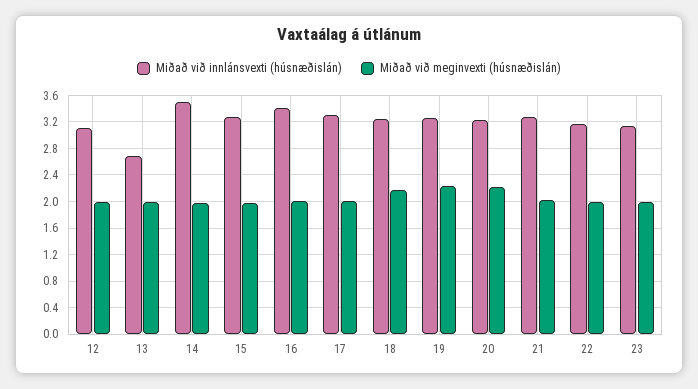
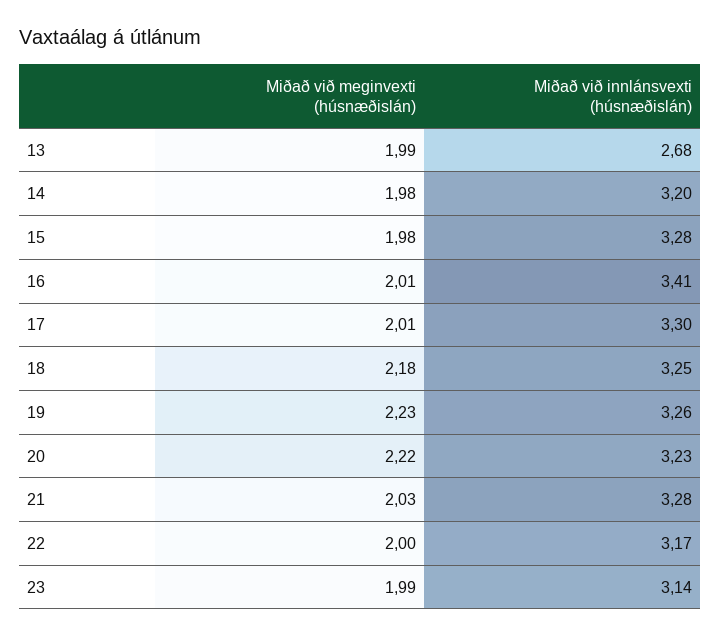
  {
    "Miðað við innlánsvexti (húsnæðislán)": {
-     "12": 3.1,
      "13": 2.68,
-     "14": 3.5,
+     "14": 3.2,
      "15": 3.28,
      "16": 3.41,
      "17": 3.3,
      "18": 3.25,
      "19": 3.26,
      "20": 3.23,
      "21": 3.28,
      "22": 3.17,
      "23": 3.14
    },
    "Miðað við meginvexti (húsnæðislán)": {
-     "12": 2,
      "13": 1.99,
      "14": 1.98,
      "15": 1.98,
      "16": 2.01,
      "17": 2.01,
      "18": 2.18,
      "19": 2.23,
      "20": 2.22,
      "21": 2.03,
      "22": 2,
      "23": 1.99
    }
  }

